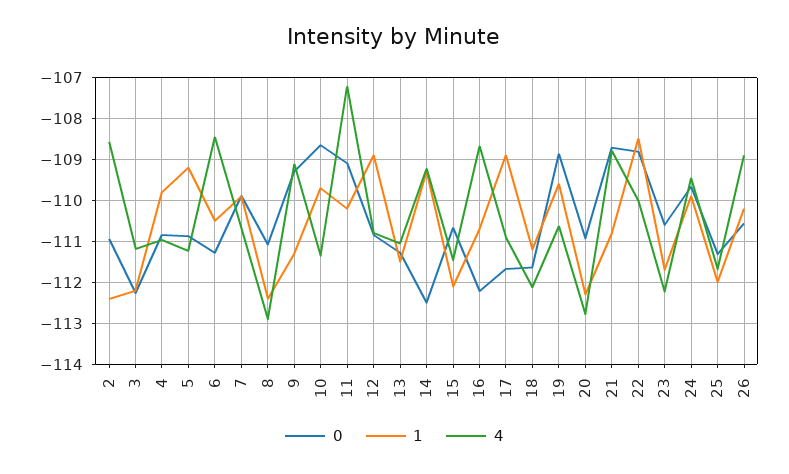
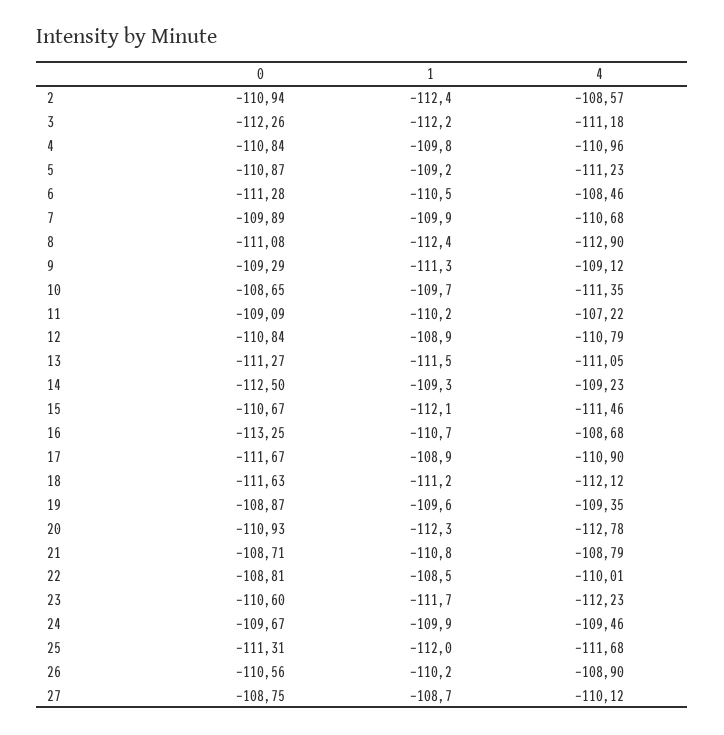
  {
    "0": {
      "2": -110.94,
      "3": -112.26,
      "4": -110.84,
      "5": -110.87,
      "6": -111.28,
      "7": -109.89,
      "8": -111.08,
      "9": -109.29,
      "10": -108.65,
      "11": -109.09,
      "12": -110.84,
      "13": -111.27,
      "14": -112.5,
      "15": -110.67,
-     "16": -112.2,
+     "16": -113.25,
      "17": -111.67,
      "18": -111.63,
      "19": -108.87,
      "20": -110.93,
      "21": -108.71,
      "22": -108.81,
      "23": -110.6,
      "24": -109.67,
      "25": -111.31,
-     "26": -110.56
+     "26": -110.56,
+     "27": -108.75
    },
    "1": {
      "2": -112.4,
      "3": -112.2,
      "4": -109.8,
      "5": -109.2,
      "6": -110.5,
      "7": -109.9,
      "8": -112.4,
      "9": -111.3,
      "10": -109.7,
      "11": -110.2,
      "12": -108.9,
      "13": -111.5,
      "14": -109.3,
      "15": -112.1,
      "16": -110.7,
      "17": -108.9,
      "18": -111.2,
      "19": -109.6,
      "20": -112.3,
      "21": -110.8,
      "22": -108.5,
      "23": -111.7,
      "24": -109.9,
      "25": -112,
-     "26": -110.2
+     "26": -110.2,
+     "27": -108.7
    },
    "4": {
      "2": -108.57,
      "3": -111.18,
      "4": -110.96,
      "5": -111.23,
      "6": -108.46,
      "7": -110.68,
      "8": -112.9,
      "9": -109.12,
      "10": -111.35,
      "11": -107.22,
      "12": -110.79,
      "13": -111.05,
      "14": -109.23,
      "15": -111.46,
      "16": -108.68,
      "17": -110.9,
      "18": -112.12,
-     "19": -110.6,
+     "19": -109.35,
      "20": -112.78,
      "21": -108.79,
      "22": -110.01,
      "23": -112.23,
      "24": -109.46,
      "25": -111.68,
-     "26": -108.9
+     "26": -108.9,
+     "27": -110.12
    }
  }

